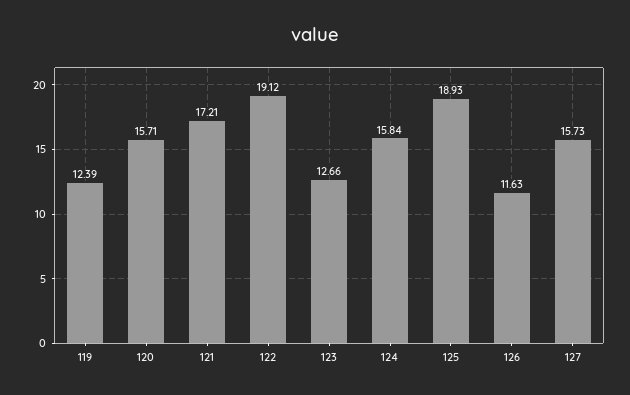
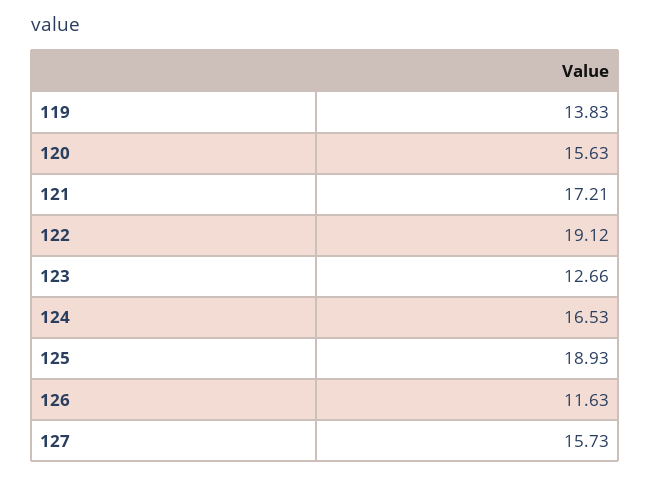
  {
-   "119": 12.39,
+   "119": 13.83,
-   "120": 15.71,
+   "120": 15.63,
    "121": 17.21,
    "122": 19.12,
    "123": 12.66,
-   "124": 15.84,
+   "124": 16.53,
    "125": 18.93,
    "126": 11.63,
    "127": 15.73
  }

